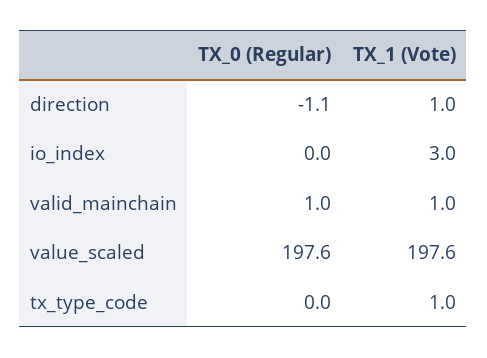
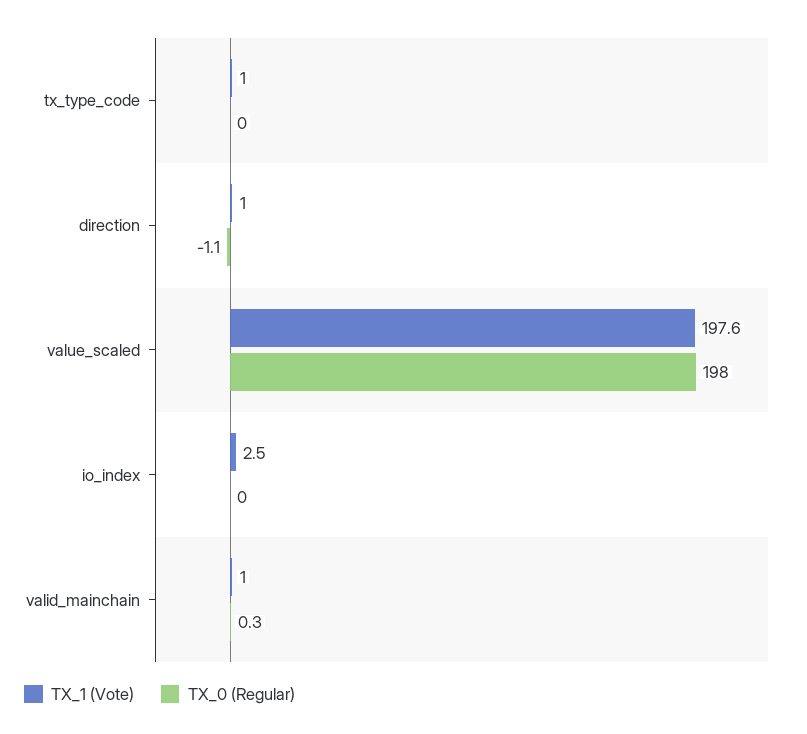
  {
    "TX_0 (Regular)": {
      "direction": -1.1,
      "io_index": 0,
-     "valid_mainchain": 1,
+     "valid_mainchain": 0.3,
-     "value_scaled": 197.6,
+     "value_scaled": 198,
      "tx_type_code": 0
    },
    "TX_1 (Vote)": {
      "direction": 1,
-     "io_index": 3,
+     "io_index": 2.5,
      "valid_mainchain": 1,
      "value_scaled": 197.6,
      "tx_type_code": 1
    }
  }

